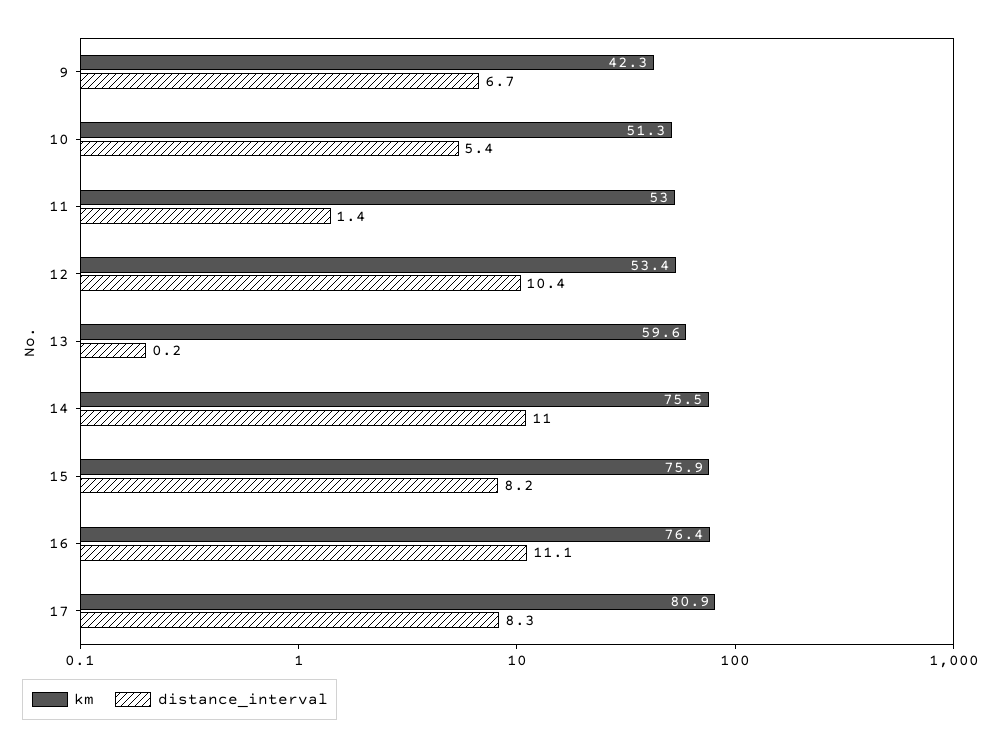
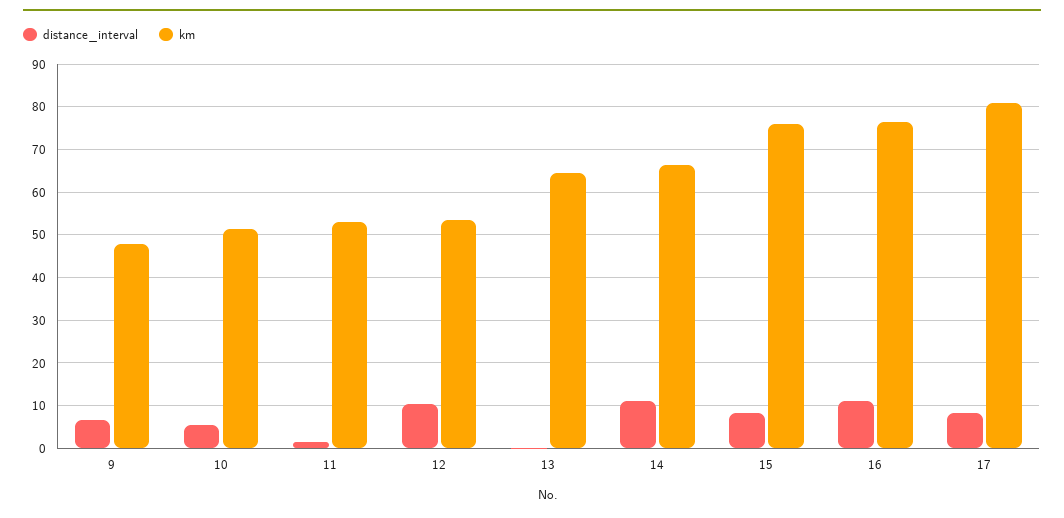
  {
    "km": {
-     "9": 42.3,
+     "9": 48,
      "10": 51.3,
      "11": 53,
      "12": 53.4,
-     "13": 59.6,
+     "13": 64,
-     "14": 75.5,
+     "14": 66,
      "15": 75.9,
      "16": 76.4,
      "17": 80.9
    },
    "distance_interval": {
      "9": 6.7,
      "10": 5.4,
      "11": 1.4,
      "12": 10.4,
      "13": 0.2,
      "14": 11,
      "15": 8.2,
      "16": 11.1,
      "17": 8.3
    }
  }

